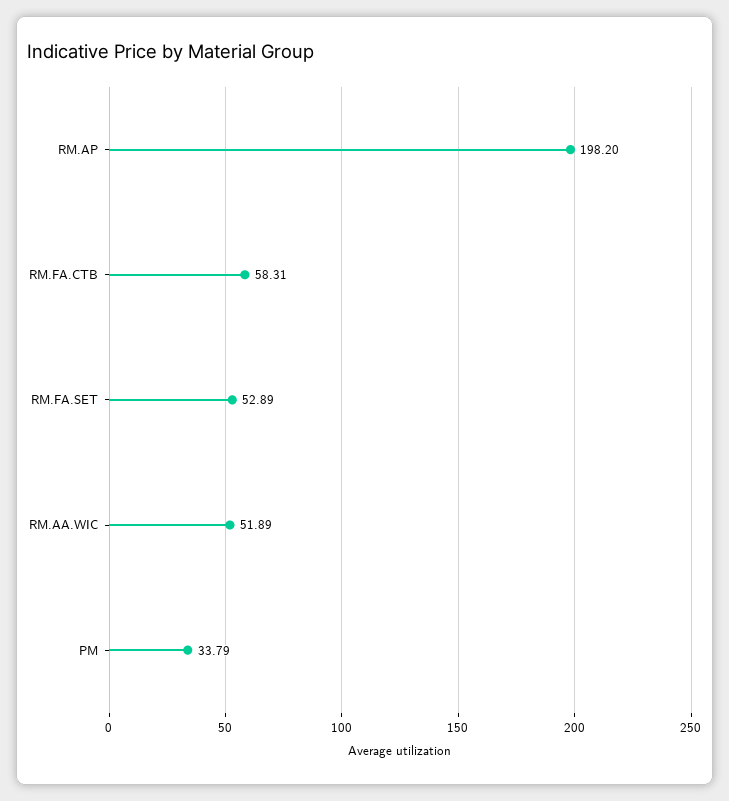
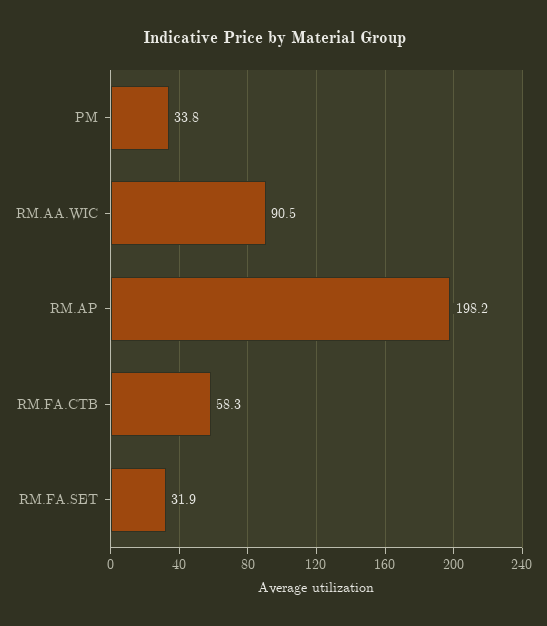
  {
    "RM.AP": 198.2,
    "RM.FA.CTB": 58.31,
-   "RM.FA.SET": 52.89,
+   "RM.FA.SET": 31.9,
-   "RM.AA.WIC": 51.89,
+   "RM.AA.WIC": 90.5,
    "PM": 33.79
  }

